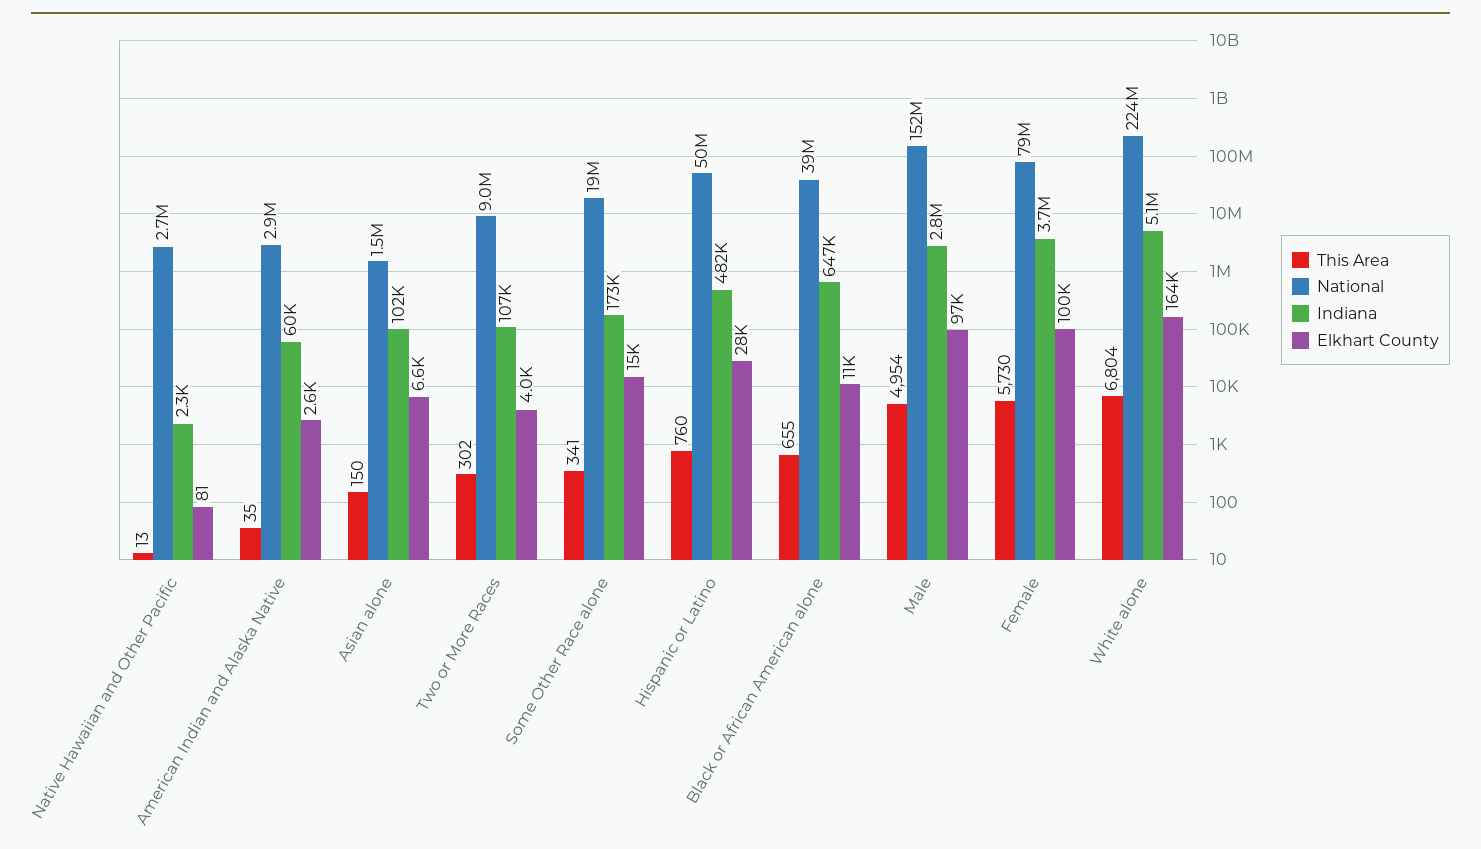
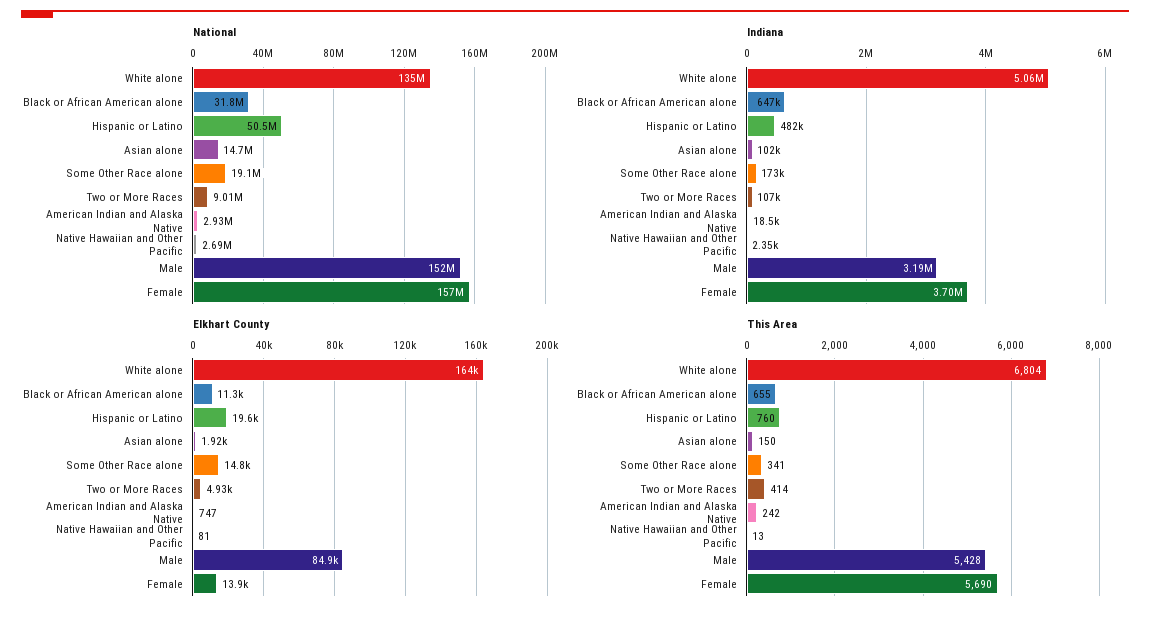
  {
    "This Area": {
      "Native Hawaiian and Other Pacific": 13,
-     "American Indian and Alaska Native": 35,
+     "American Indian and Alaska Native": 242,
      "Asian alone": 150,
-     "Two or More Races": 302,
+     "Two or More Races": 414,
      "Some Other Race alone": 341,
      "Hispanic or Latino": 760,
      "Black or African American alone": 655,
-     "Male": 4954,
+     "Male": 5428,
-     "Female": 5730,
+     "Female": 5690,
      "White alone": 6804
    },
    "National": {
      "Native Hawaiian and Other Pacific": 2690000,
      "American Indian and Alaska Native": 2930000,
-     "Asian alone": 1500000,
+     "Asian alone": 14700000,
      "Two or More Races": 9010000,
      "Some Other Race alone": 19100000,
      "Hispanic or Latino": 50500000,
-     "Black or African American alone": 39000000,
+     "Black or African American alone": 31800000,
      "Male": 152000000,
-     "Female": 79000000,
+     "Female": 157000000,
-     "White alone": 224000000
+     "White alone": 135000000
    },
    "Indiana": {
      "Native Hawaiian and Other Pacific": 2350,
-     "American Indian and Alaska Native": 60000,
+     "American Indian and Alaska Native": 18500,
      "Asian alone": 102000,
      "Two or More Races": 107000,
      "Some Other Race alone": 173000,
      "Hispanic or Latino": 482000,
      "Black or African American alone": 647000,
-     "Male": 2800000,
+     "Male": 3190000,
      "Female": 3700000,
      "White alone": 5060000
    },
    "Elkhart County": {
      "Native Hawaiian and Other Pacific": 81,
-     "American Indian and Alaska Native": 2600,
+     "American Indian and Alaska Native": 747,
-     "Asian alone": 6600,
+     "Asian alone": 1920,
-     "Two or More Races": 4000,
+     "Two or More Races": 4930,
      "Some Other Race alone": 14800,
-     "Hispanic or Latino": 28000,
+     "Hispanic or Latino": 19600,
      "Black or African American alone": 11300,
-     "Male": 97000,
+     "Male": 84900,
-     "Female": 100000,
+     "Female": 13900,
      "White alone": 164000
    }
  }

